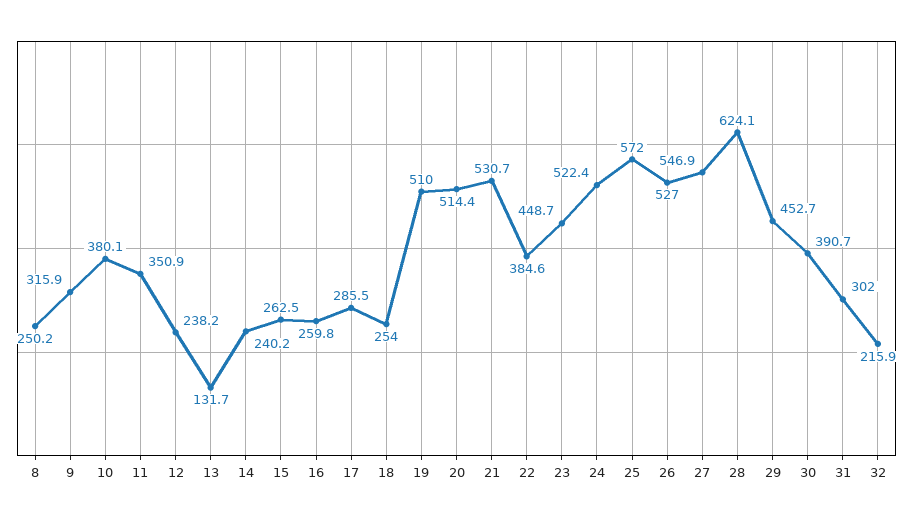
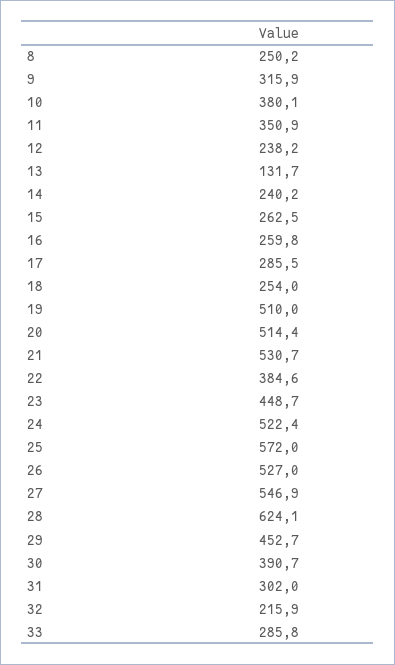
  {
    "8": 250.2,
    "9": 315.9,
    "10": 380.1,
    "11": 350.9,
    "12": 238.2,
    "13": 131.7,
    "14": 240.2,
    "15": 262.5,
    "16": 259.8,
    "17": 285.5,
    "18": 254,
    "19": 510,
    "20": 514.4,
    "21": 530.7,
    "22": 384.6,
    "23": 448.7,
    "24": 522.4,
    "25": 572,
    "26": 527,
    "27": 546.9,
    "28": 624.1,
    "29": 452.7,
    "30": 390.7,
    "31": 302,
-   "32": 215.9
+   "32": 215.9,
+   "33": 285.8
  }

